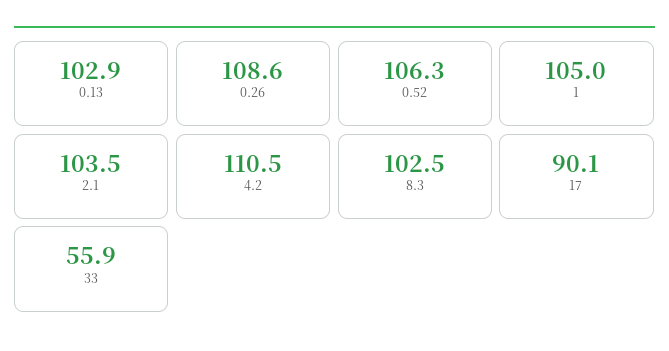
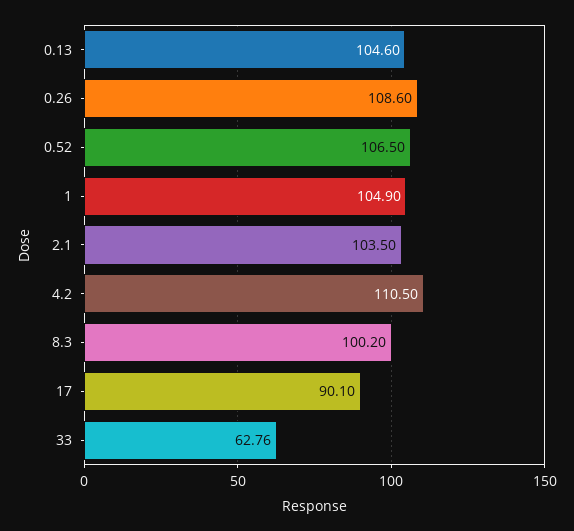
  {
-   "0.13": 102.9,
+   "0.13": 104.6,
    "0.26": 108.6,
-   "0.52": 106.3,
+   "0.52": 106.5,
-   "1": 105,
+   "1": 104.9,
    "2.1": 103.5,
    "4.2": 110.5,
-   "8.3": 102.5,
+   "8.3": 100.2,
    "17": 90.1,
-   "33": 55.9
+   "33": 62.76
  }

